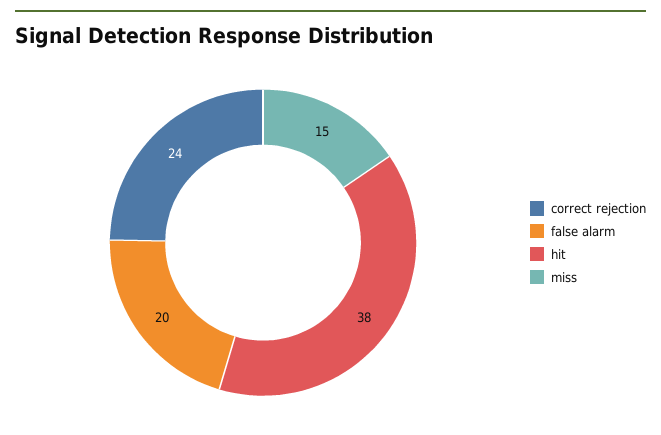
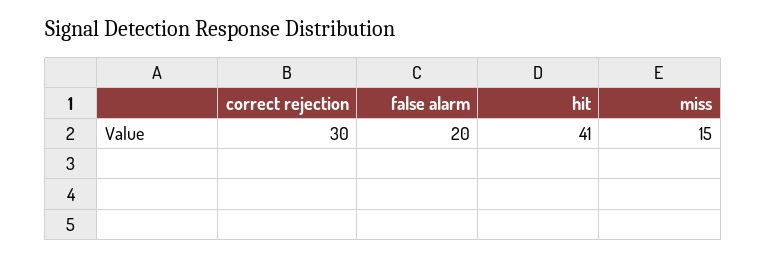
  {
-   "correct rejection": 24,
+   "correct rejection": 30,
    "false alarm": 20,
-   "hit": 38,
+   "hit": 41,
    "miss": 15
  }

